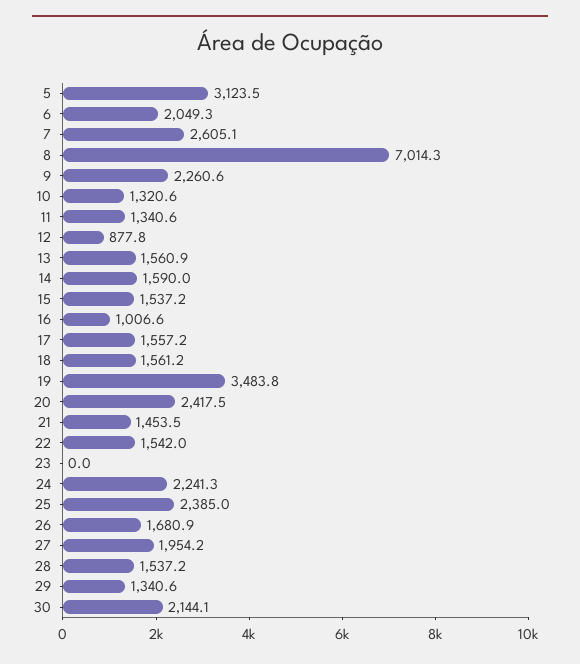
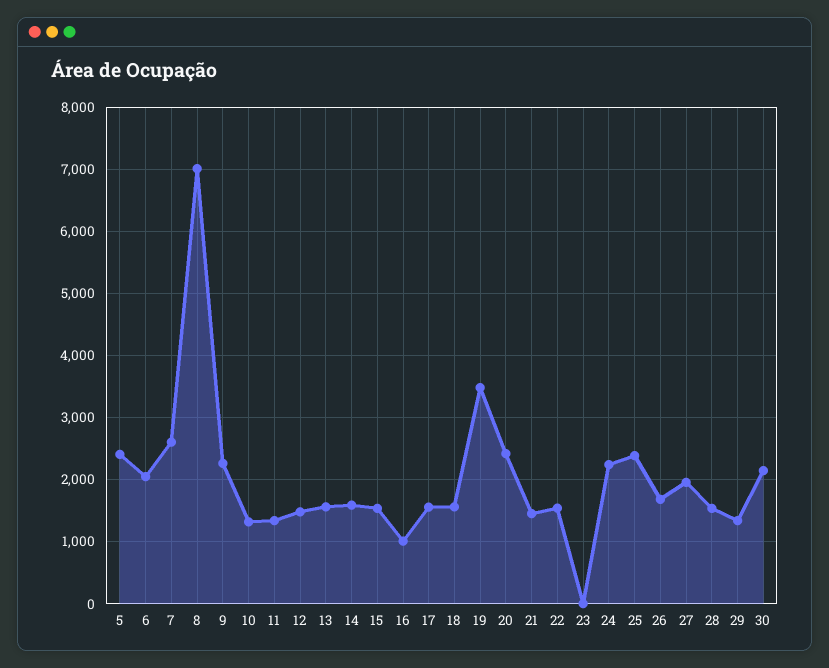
  {
-   "5": 3123.5,
+   "5": 2400,
    "6": 2049.3,
    "7": 2605.1,
    "8": 7014.3,
    "9": 2260.6,
    "10": 1320.6,
    "11": 1340.6,
-   "12": 877.8,
+   "12": 1500,
    "13": 1560.9,
    "14": 1590,
    "15": 1537.2,
    "16": 1006.6,
    "17": 1557.2,
    "18": 1561.2,
    "19": 3483.8,
    "20": 2417.5,
    "21": 1453.5,
    "22": 1542,
    "23": 0,
    "24": 2241.3,
    "25": 2385,
    "26": 1680.9,
    "27": 1954.2,
    "28": 1537.2,
    "29": 1340.6,
    "30": 2144.1
  }

